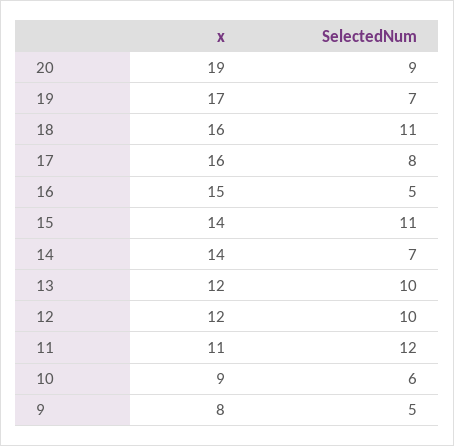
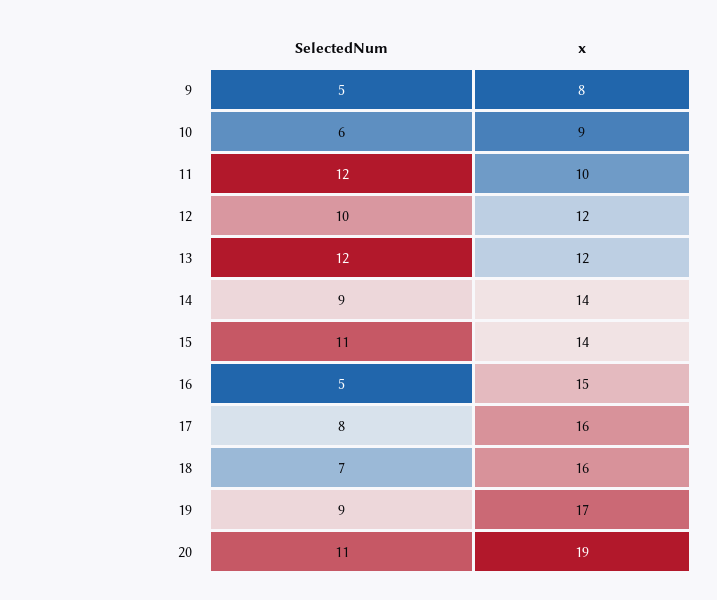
  {
    "x": {
      "20": 19,
      "19": 17,
      "18": 16,
      "17": 16,
      "16": 15,
      "15": 14,
      "14": 14,
      "13": 12,
      "12": 12,
-     "11": 11,
+     "11": 10,
      "10": 9,
      "9": 8
    },
    "SelectedNum": {
-     "20": 9,
+     "20": 11,
-     "19": 7,
+     "19": 9,
-     "18": 11,
+     "18": 7,
      "17": 8,
      "16": 5,
      "15": 11,
-     "14": 7,
+     "14": 9,
-     "13": 10,
+     "13": 12,
      "12": 10,
      "11": 12,
      "10": 6,
      "9": 5
    }
  }

